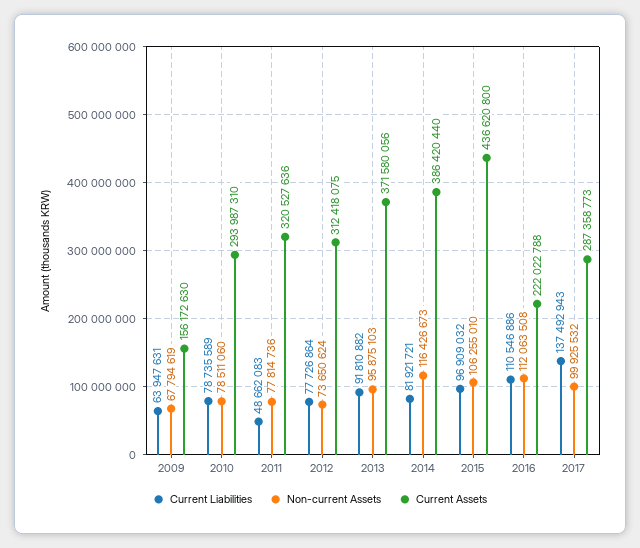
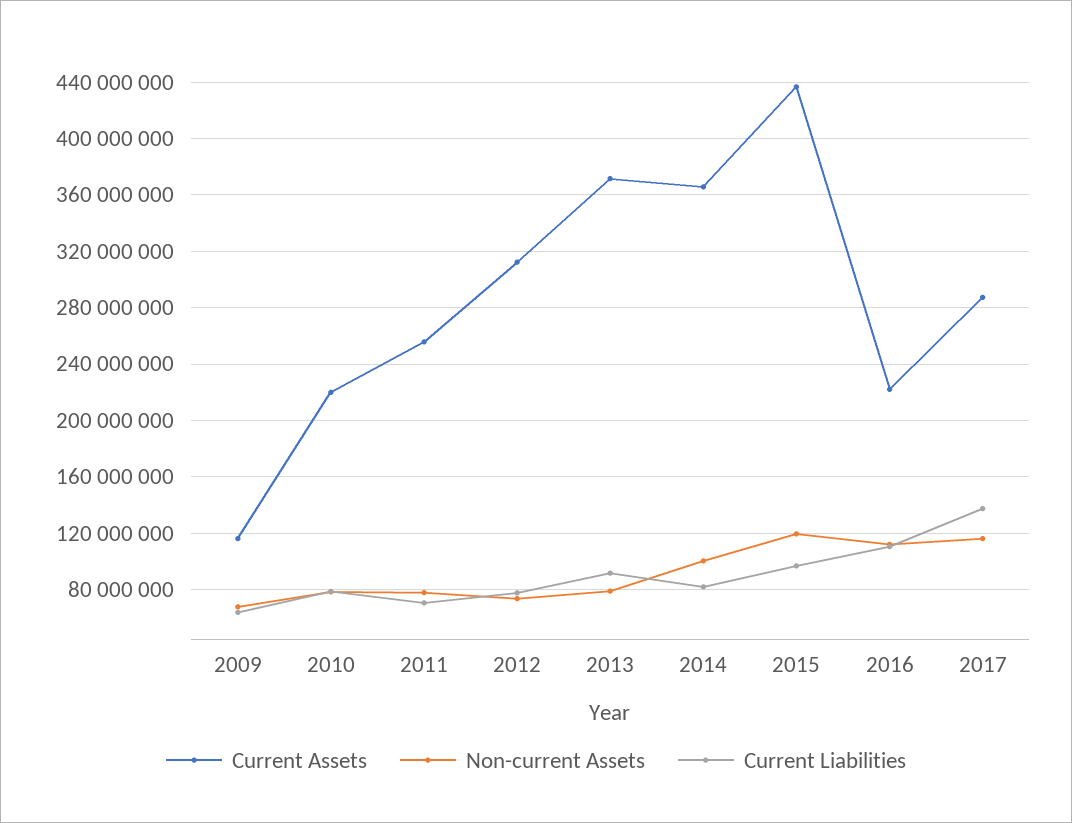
  {
    "Current Liabilities": {
      "2009": 63947631,
      "2010": 78735589,
-     "2011": 48662083,
+     "2011": 70000000,
      "2012": 77726864,
      "2013": 91810882,
      "2014": 81921721,
      "2015": 96909032,
      "2016": 110546886,
      "2017": 137492943
    },
    "Non-current Assets": {
      "2009": 67794619,
      "2010": 78511060,
      "2011": 77814736,
      "2012": 73650624,
-     "2013": 95875103,
+     "2013": 80000000,
-     "2014": 116426673,
+     "2014": 100000000,
-     "2015": 106255010,
+     "2015": 120000000,
      "2016": 112063508,
-     "2017": 99925532
+     "2017": 115000000
    },
    "Current Assets": {
-     "2009": 156172630,
+     "2009": 115000000,
-     "2010": 293987310,
+     "2010": 220000000,
-     "2011": 320527636,
+     "2011": 255000000,
      "2012": 312418075,
      "2013": 371580056,
-     "2014": 386420440,
+     "2014": 365000000,
      "2015": 436620800,
      "2016": 222022788,
      "2017": 287358773
    }
  }

